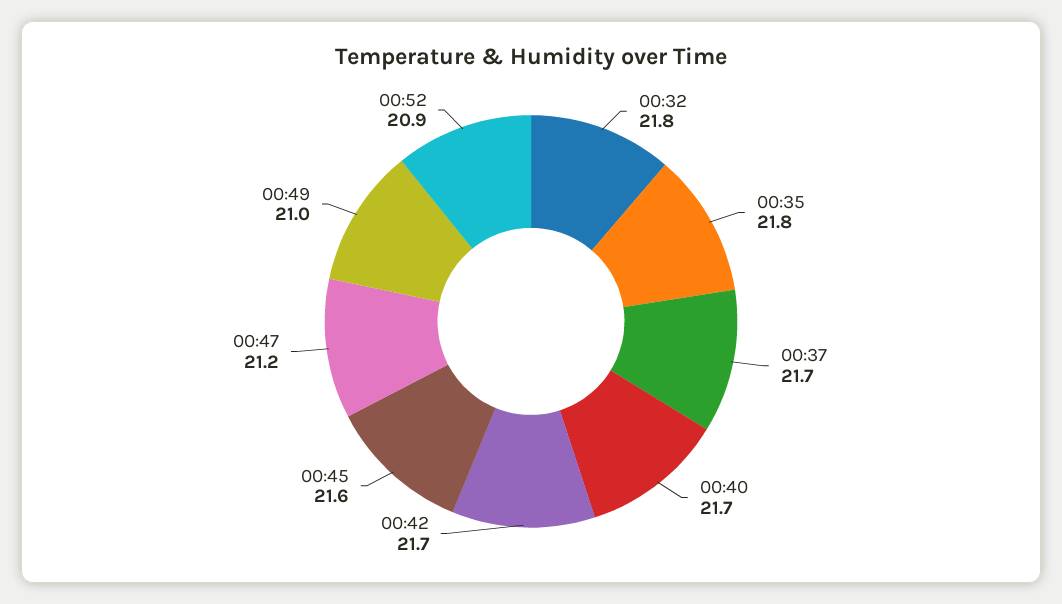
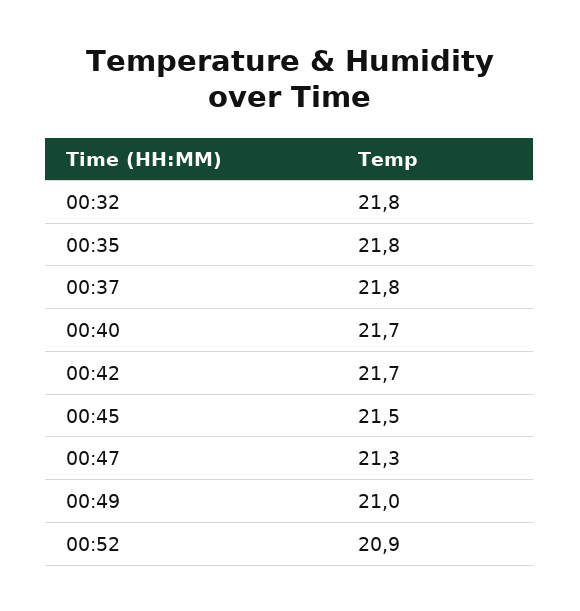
  {
    "00:32": 21.8,
    "00:35": 21.8,
-   "00:37": 21.7,
+   "00:37": 21.8,
    "00:40": 21.7,
    "00:42": 21.7,
-   "00:45": 21.6,
+   "00:45": 21.5,
-   "00:47": 21.2,
+   "00:47": 21.3,
    "00:49": 21,
    "00:52": 20.9
  }

